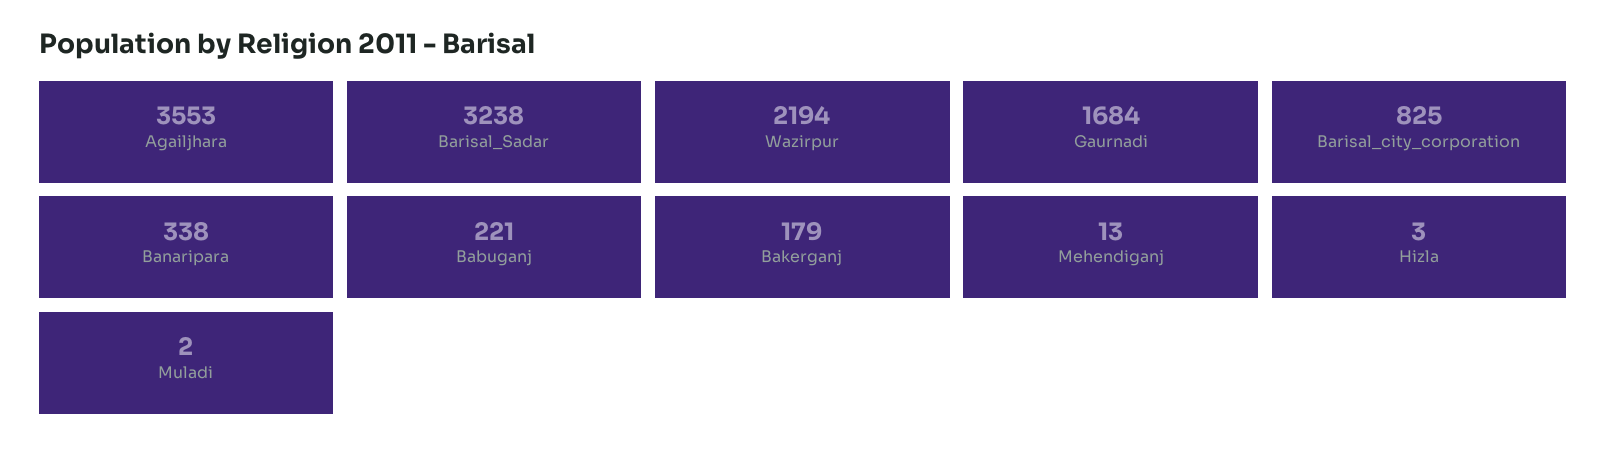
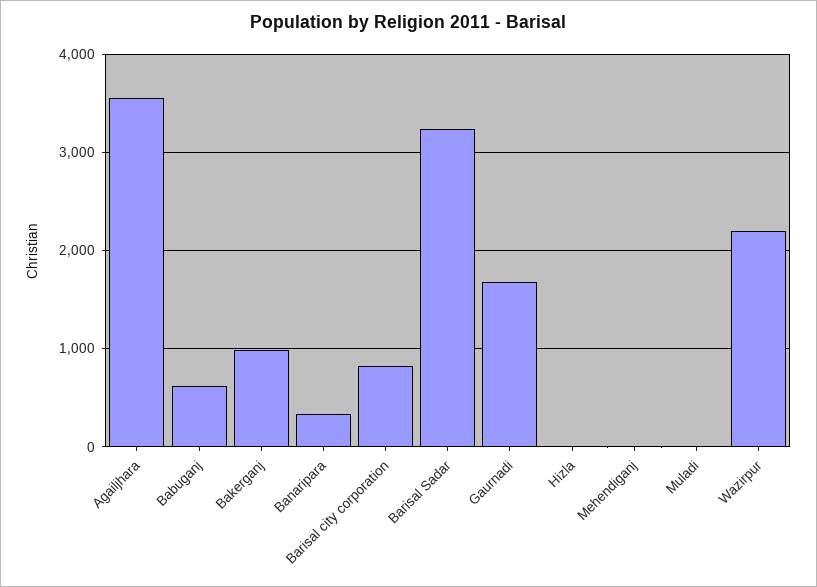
  {
    "Agailjhara": 3553,
    "Barisal_Sadar": 3238,
    "Wazirpur": 2194,
    "Gaurnadi": 1684,
    "Barisal_city_corporation": 825,
    "Banaripara": 338,
-   "Babuganj": 221,
+   "Babuganj": 600,
-   "Bakerganj": 179,
+   "Bakerganj": 1000,
    "Mehendiganj": 13,
    "Hizla": 3,
    "Muladi": 2
  }

